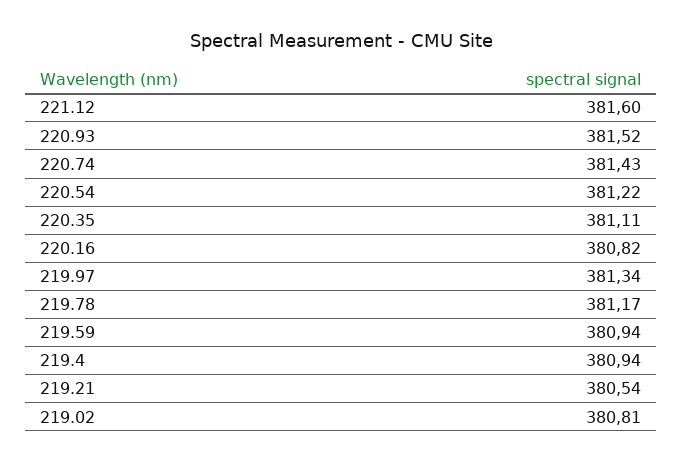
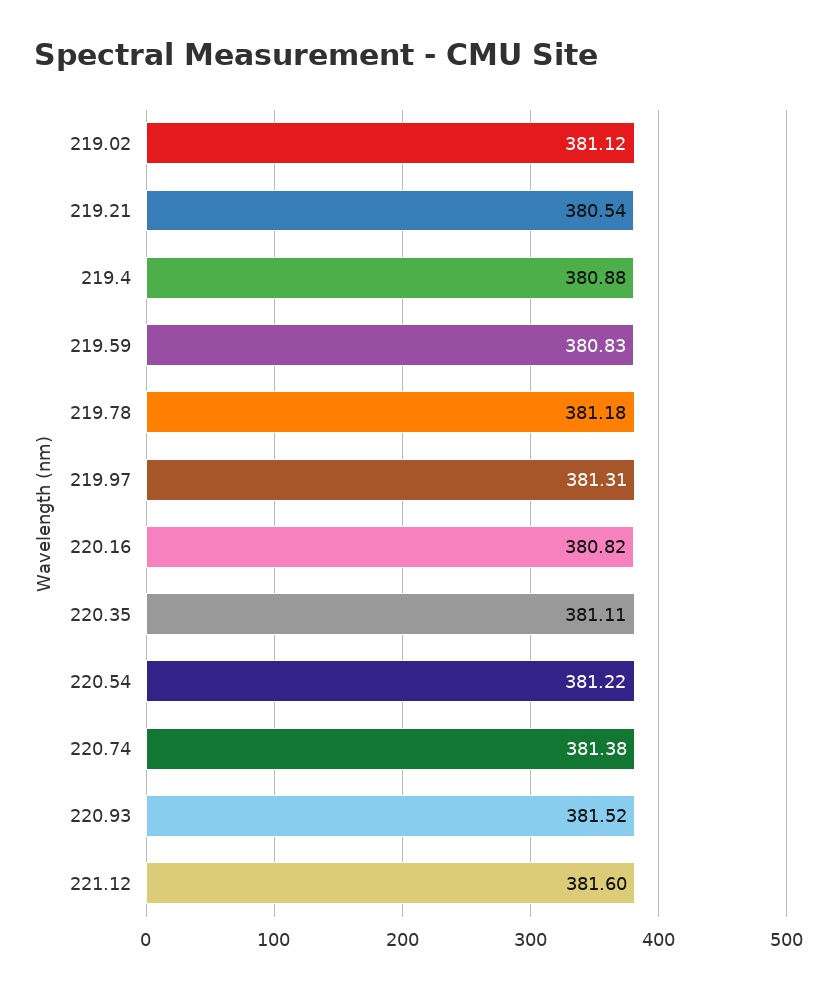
  {
    "221.12": 381.6,
    "220.93": 381.52,
-   "220.74": 381.43,
+   "220.74": 381.38,
    "220.54": 381.22,
    "220.35": 381.11,
    "220.16": 380.82,
-   "219.97": 381.34,
+   "219.97": 381.31,
-   "219.78": 381.17,
+   "219.78": 381.18,
-   "219.59": 380.94,
+   "219.59": 380.83,
-   "219.4": 380.94,
+   "219.4": 380.88,
    "219.21": 380.54,
-   "219.02": 380.81
+   "219.02": 381.12
  }

